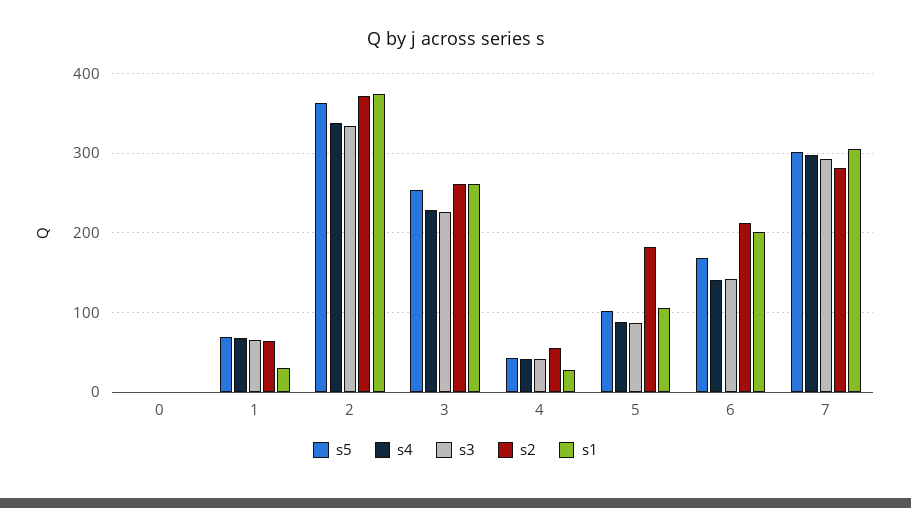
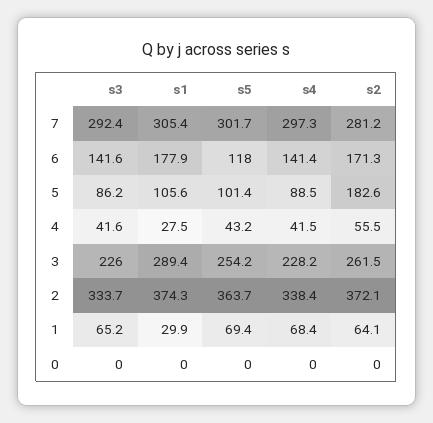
  {
    "s5": {
      "0": 0,
      "1": 69.4,
      "2": 363.7,
      "3": 254.2,
      "4": 43.2,
      "5": 101.4,
-     "6": 170,
+     "6": 118,
      "7": 301.7
    },
    "s4": {
      "0": 0,
      "1": 68.4,
      "2": 338.4,
      "3": 228.2,
      "4": 41.5,
      "5": 88.5,
      "6": 141.4,
      "7": 297.3
    },
    "s3": {
      "0": 0,
      "1": 65.2,
      "2": 333.7,
      "3": 226,
      "4": 41.6,
      "5": 86.2,
      "6": 141.6,
      "7": 292.4
    },
    "s2": {
      "0": 0,
      "1": 64.1,
      "2": 372.1,
      "3": 261.5,
      "4": 55.5,
      "5": 182.6,
-     "6": 210,
+     "6": 171.3,
      "7": 281.2
    },
    "s1": {
      "0": 0,
      "1": 29.9,
      "2": 374.3,
-     "3": 260,
+     "3": 289.4,
      "4": 27.5,
      "5": 105.6,
-     "6": 200,
+     "6": 177.9,
      "7": 305.4
    }
  }

